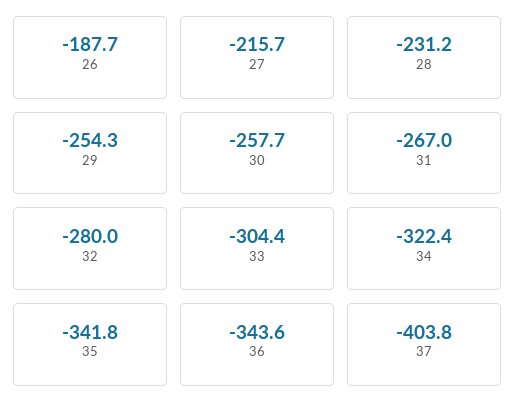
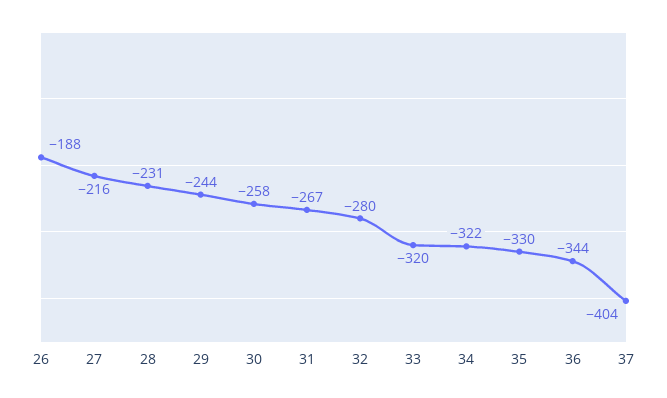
  {
    "26": -187.7,
    "27": -215.7,
    "28": -231.2,
-   "29": -254.3,
+   "29": -244,
    "30": -257.7,
    "31": -267,
    "32": -280,
-   "33": -304.4,
+   "33": -320,
    "34": -322.4,
-   "35": -341.8,
+   "35": -330,
    "36": -343.6,
    "37": -403.8
  }

